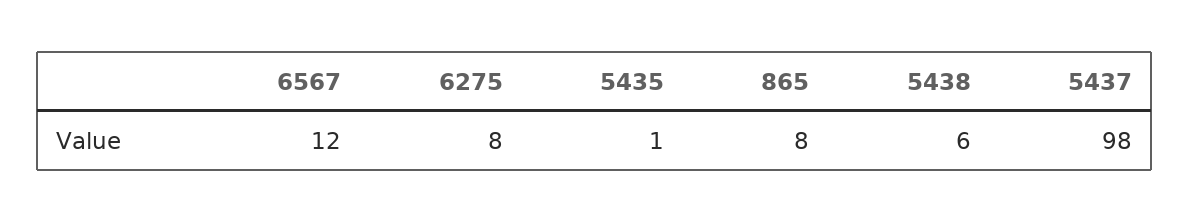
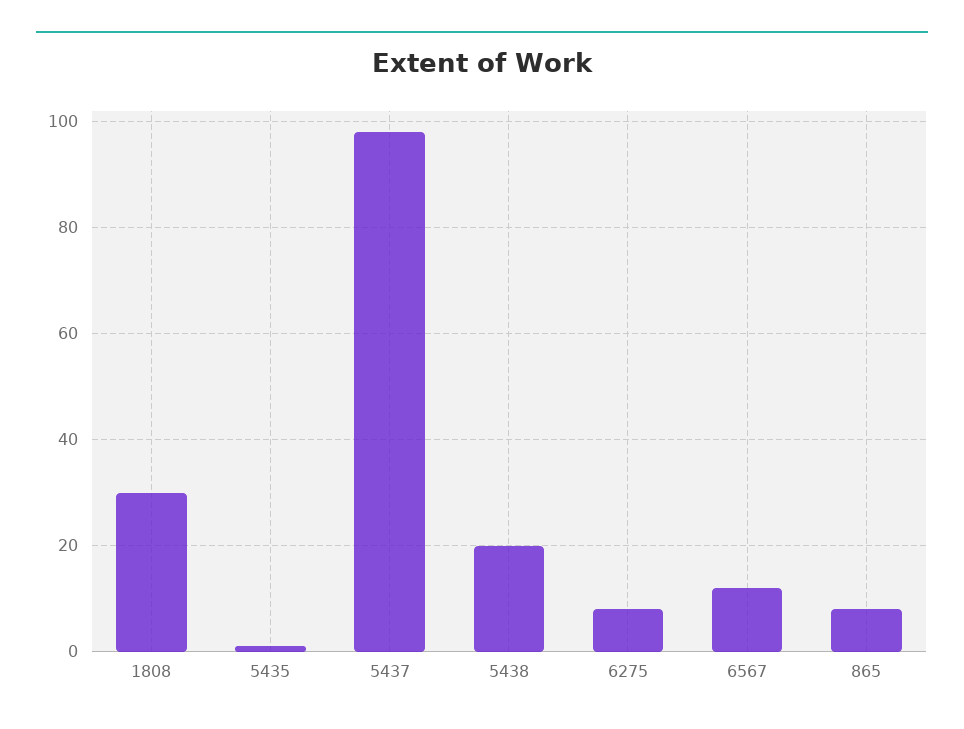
  {
    "6567": 12,
    "6275": 8,
    "5435": 1,
    "865": 8,
-   "5438": 6,
+   "5438": 20,
-   "5437": 98
+   "5437": 98,
+   "1808": 30
  }

